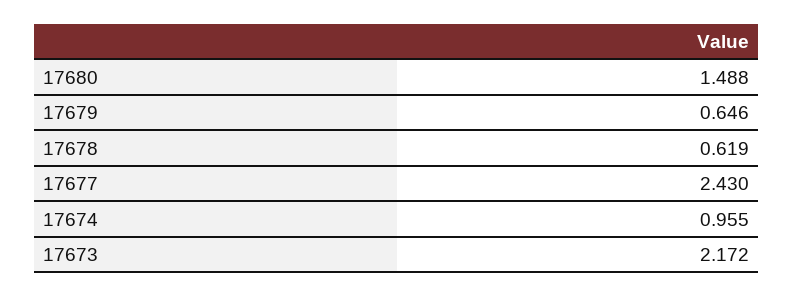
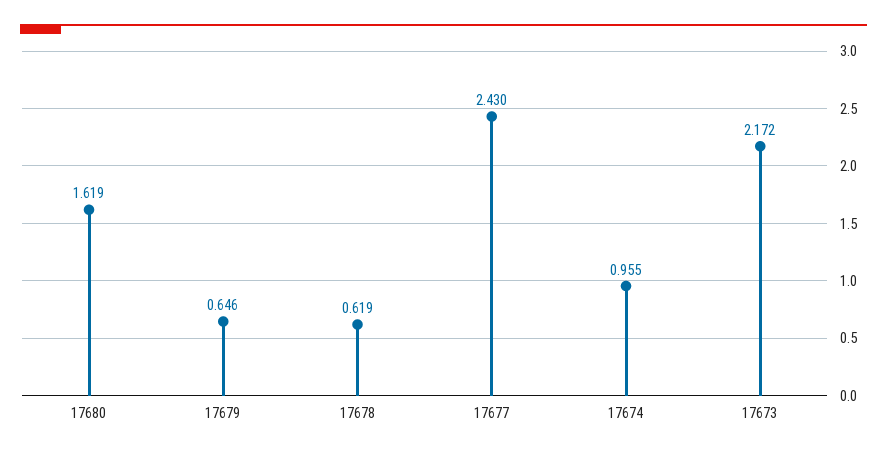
  {
-   "17680": 1.488,
+   "17680": 1.619,
    "17679": 0.646,
    "17678": 0.619,
    "17677": 2.43,
    "17674": 0.955,
    "17673": 2.172
  }

